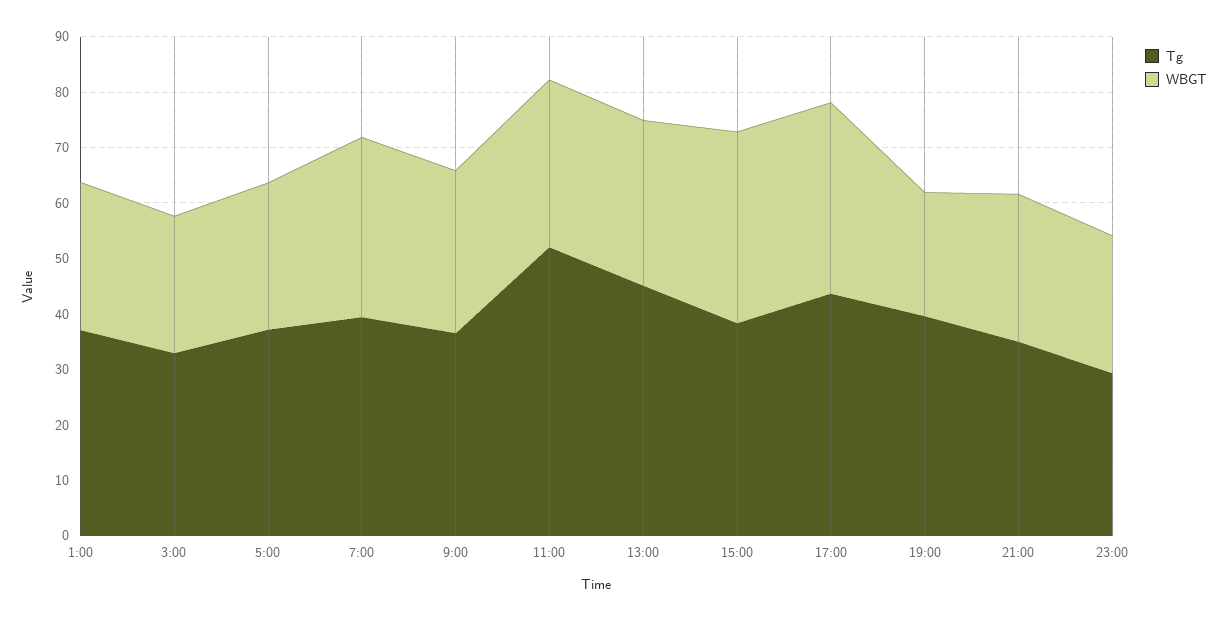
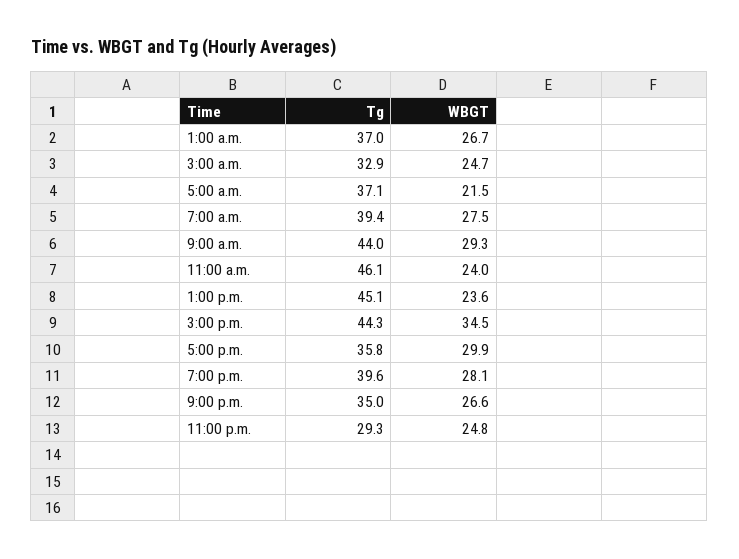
  {
    "Tg": {
      "1:00": 37,
      "3:00": 32.9,
      "5:00": 37.1,
      "7:00": 39.4,
-     "9:00": 36,
+     "9:00": 44,
-     "11:00": 52,
+     "11:00": 46.1,
      "13:00": 45.1,
-     "15:00": 38,
+     "15:00": 44.3,
-     "17:00": 44,
+     "17:00": 35.8,
      "19:00": 39.6,
      "21:00": 35,
      "23:00": 29.3
    },
    "WBGT": {
      "1:00": 26.7,
      "3:00": 24.7,
-     "5:00": 26,
+     "5:00": 21.5,
-     "7:00": 32,
+     "7:00": 27.5,
      "9:00": 29.3,
-     "11:00": 30,
+     "11:00": 24,
-     "13:00": 30,
+     "13:00": 23.6,
      "15:00": 34.5,
-     "17:00": 34,
+     "17:00": 29.9,
-     "19:00": 22,
+     "19:00": 28.1,
      "21:00": 26.6,
      "23:00": 24.8
    }
  }

